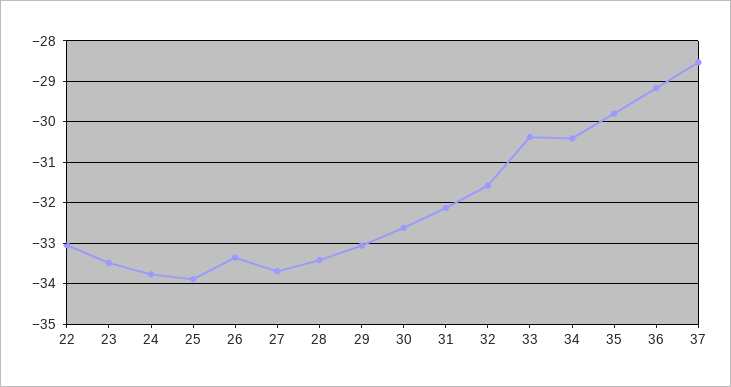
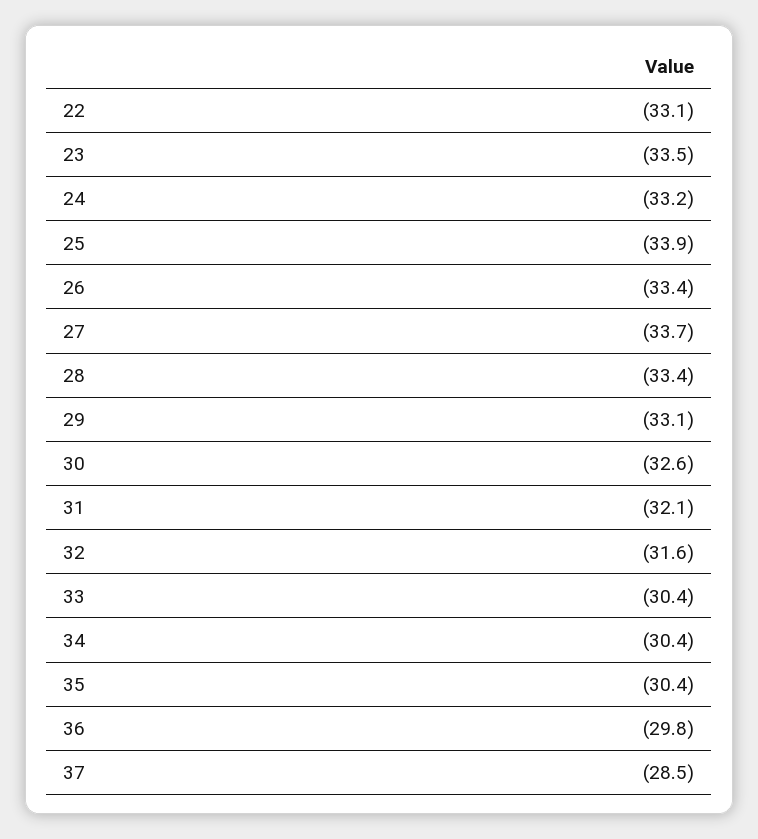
  {
    "22": -33.1,
    "23": -33.5,
-   "24": -33.8,
+   "24": -33.2,
    "25": -33.9,
    "26": -33.4,
    "27": -33.7,
    "28": -33.4,
    "29": -33.1,
    "30": -32.6,
    "31": -32.1,
    "32": -31.6,
    "33": -30.4,
    "34": -30.4,
-   "35": -29.8,
+   "35": -30.4,
-   "36": -29.2,
+   "36": -29.8,
    "37": -28.5
  }

